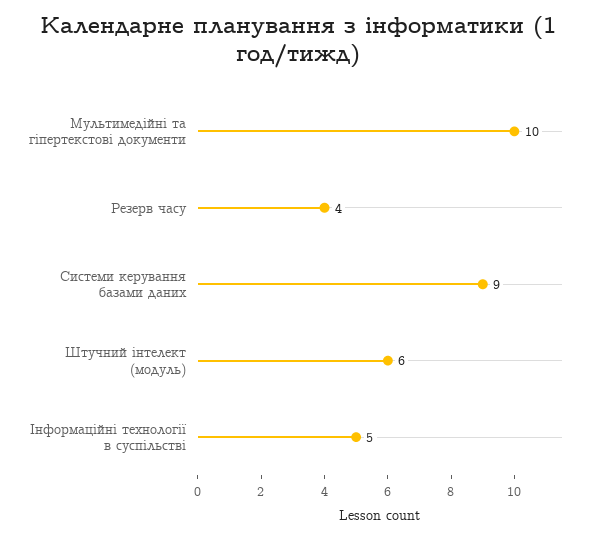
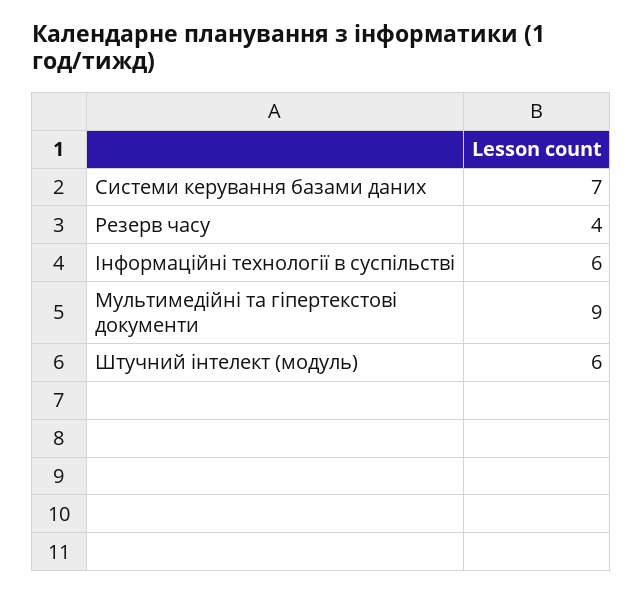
  {
-   "Мультимедійні та гіпертекстові документи": 10,
+   "Мультимедійні та гіпертекстові документи": 9,
    "Резерв часу": 4,
-   "Системи керування базами даних": 9,
+   "Системи керування базами даних": 7,
    "Штучний інтелект (модуль)": 6,
-   "Інформаційні технології в суспільстві": 5
+   "Інформаційні технології в суспільстві": 6
  }

